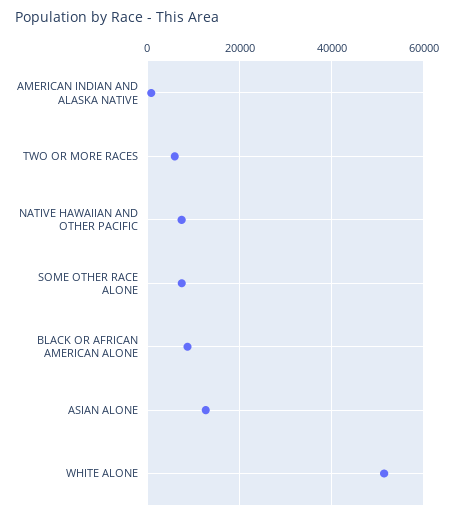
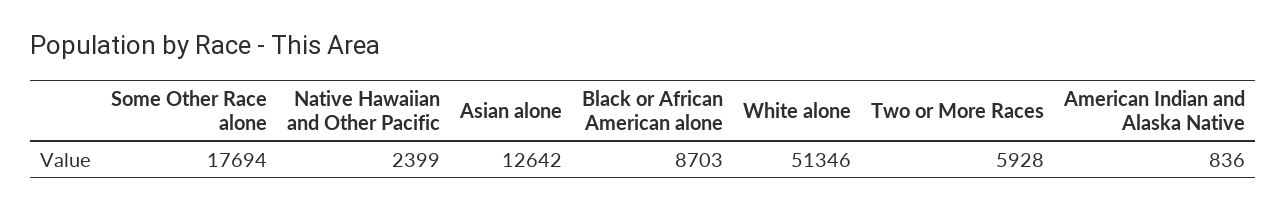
  {
    "AMERICAN INDIAN AND ALASKA NATIVE": 836,
    "TWO OR MORE RACES": 5928,
-   "NATIVE HAWAIIAN AND OTHER PACIFIC": 8000,
+   "NATIVE HAWAIIAN AND OTHER PACIFIC": 2399,
-   "SOME OTHER RACE ALONE": 8000,
+   "SOME OTHER RACE ALONE": 17694,
    "BLACK OR AFRICAN AMERICAN ALONE": 8703,
    "ASIAN ALONE": 12642,
    "WHITE ALONE": 51346
  }

